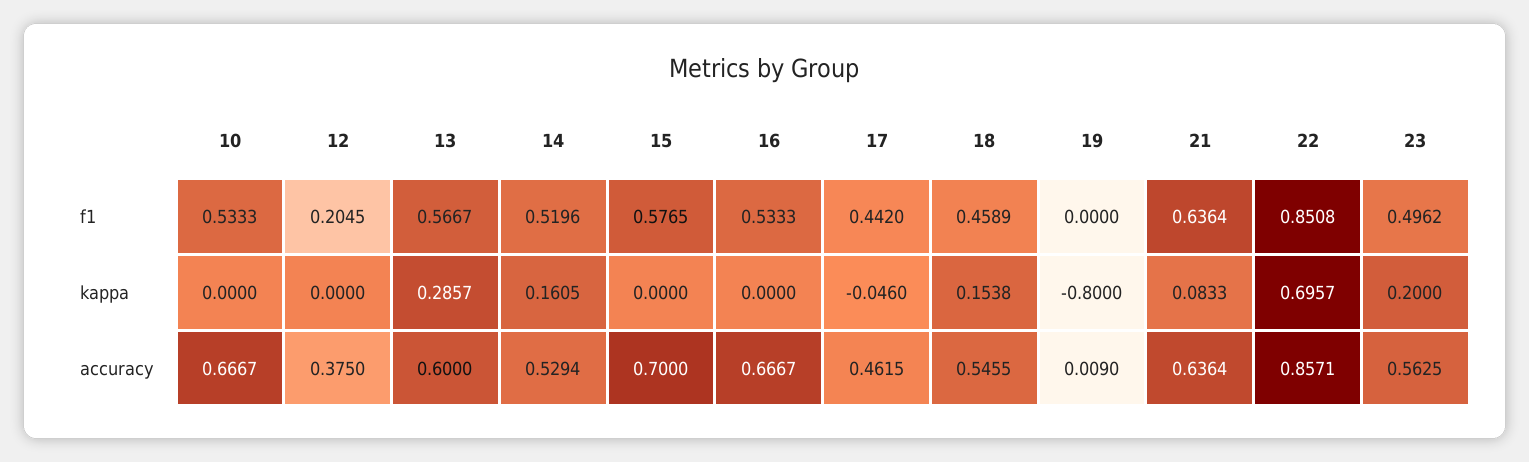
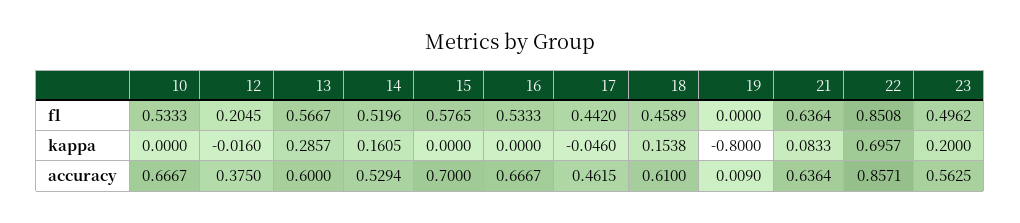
  {
    "10": {
      "f1": 0.5333,
      "kappa": 0,
      "accuracy": 0.6667
    },
    "12": {
      "f1": 0.2045,
-     "kappa": 0,
+     "kappa": -0.016,
      "accuracy": 0.375
    },
    "13": {
      "f1": 0.5667,
      "kappa": 0.2857,
      "accuracy": 0.6
    },
    "14": {
      "f1": 0.5196,
      "kappa": 0.1605,
      "accuracy": 0.5294
    },
    "15": {
      "f1": 0.5765,
      "kappa": 0,
      "accuracy": 0.7
    },
    "16": {
      "f1": 0.5333,
      "kappa": 0,
      "accuracy": 0.6667
    },
    "17": {
      "f1": 0.442,
      "kappa": -0.046,
      "accuracy": 0.4615
    },
    "18": {
      "f1": 0.4589,
      "kappa": 0.1538,
-     "accuracy": 0.5455
+     "accuracy": 0.61
    },
    "19": {
      "f1": 0,
      "kappa": -0.8,
      "accuracy": 0.009
    },
    "21": {
      "f1": 0.6364,
      "kappa": 0.0833,
      "accuracy": 0.6364
    },
    "22": {
      "f1": 0.8508,
      "kappa": 0.6957,
      "accuracy": 0.8571
    },
    "23": {
      "f1": 0.4962,
      "kappa": 0.2,
      "accuracy": 0.5625
    }
  }

